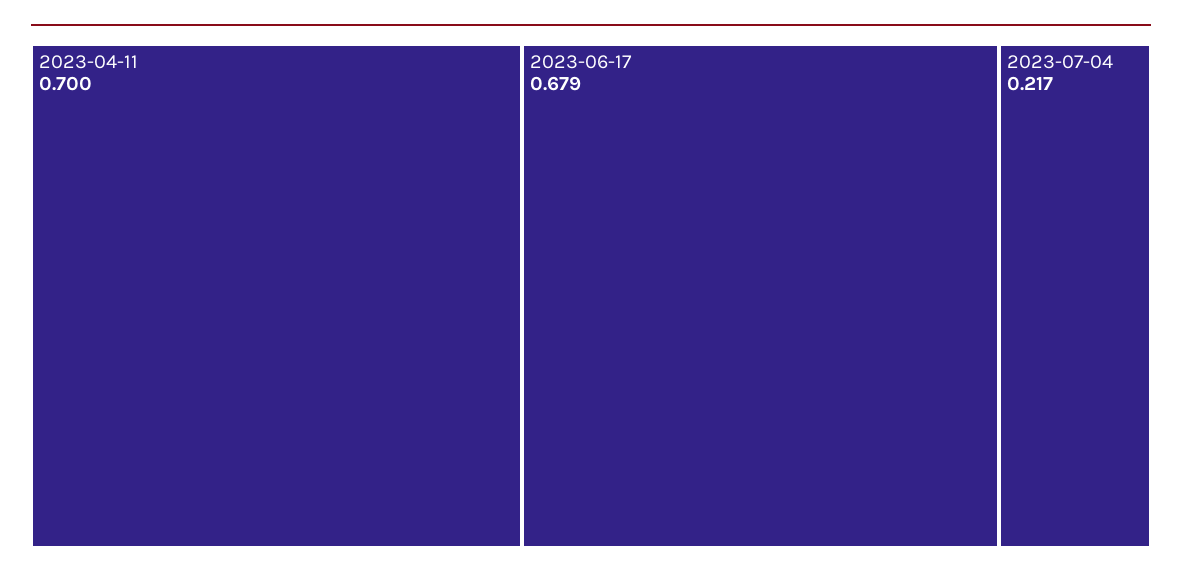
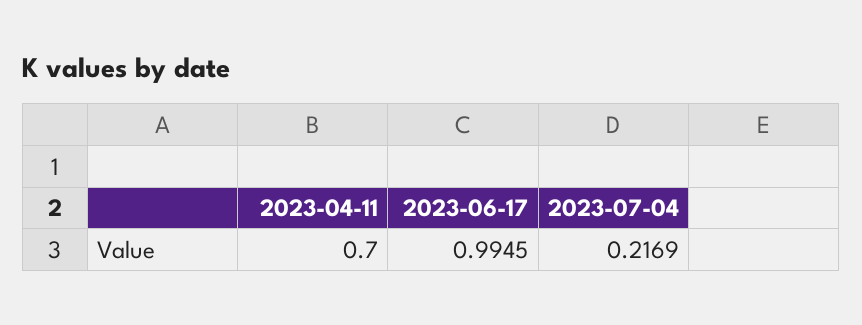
  {
    "2023-04-11": 0.7,
-   "2023-06-17": 0.679,
+   "2023-06-17": 0.9945,
    "2023-07-04": 0.2169
  }

